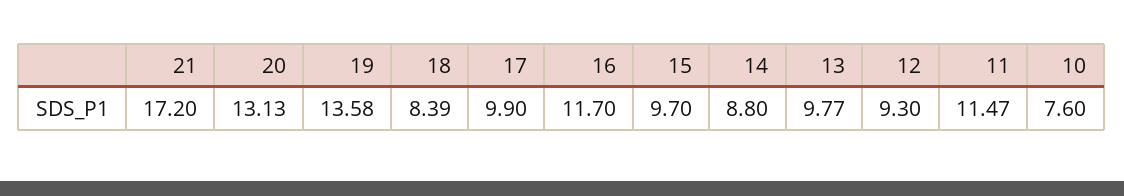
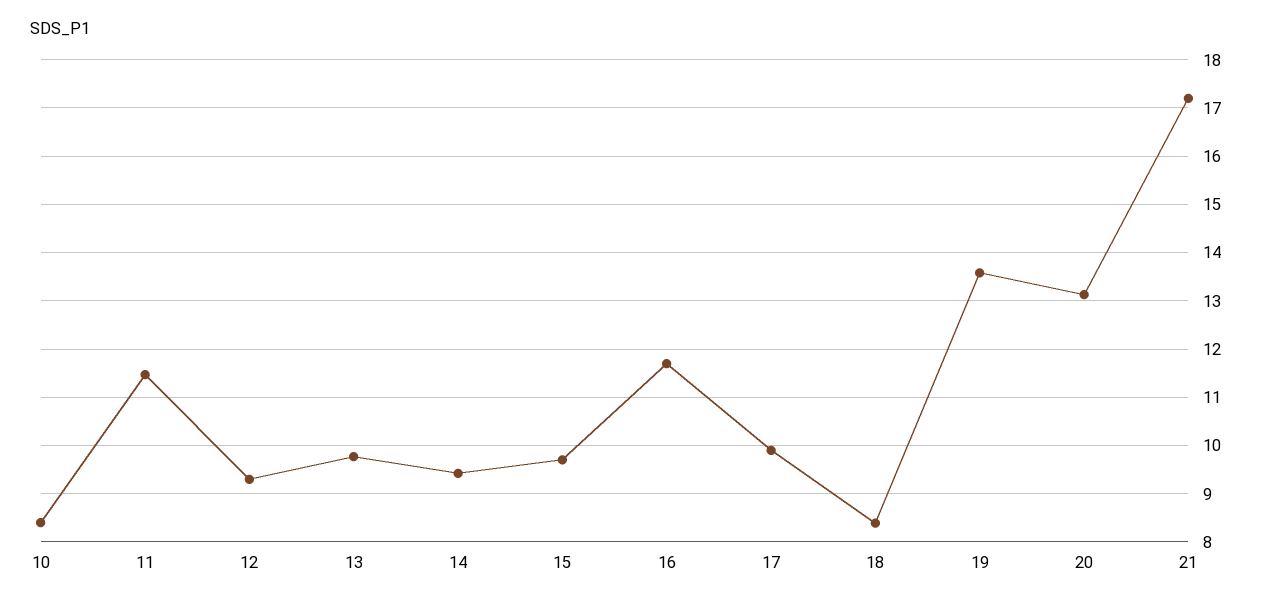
  {
    "21": 17.2,
    "20": 13.13,
    "19": 13.58,
    "18": 8.39,
    "17": 9.9,
    "16": 11.7,
    "15": 9.7,
-   "14": 8.8,
+   "14": 9.4,
    "13": 9.77,
    "12": 9.3,
    "11": 11.47,
-   "10": 7.6
+   "10": 8.4
  }

